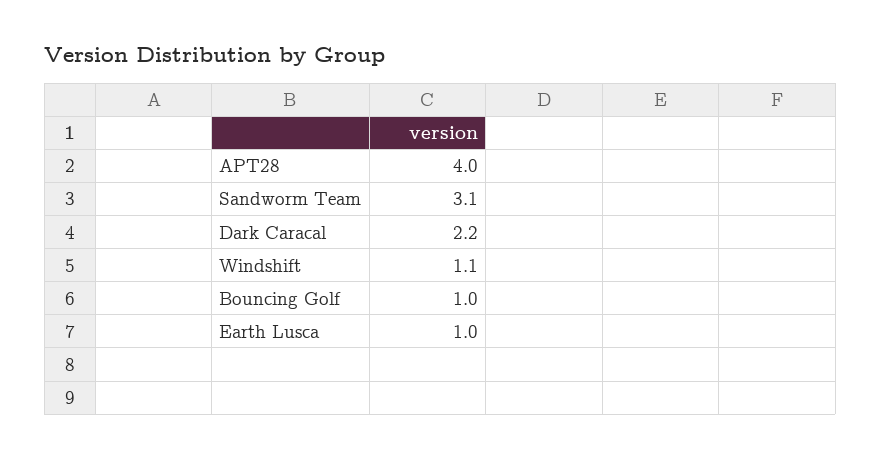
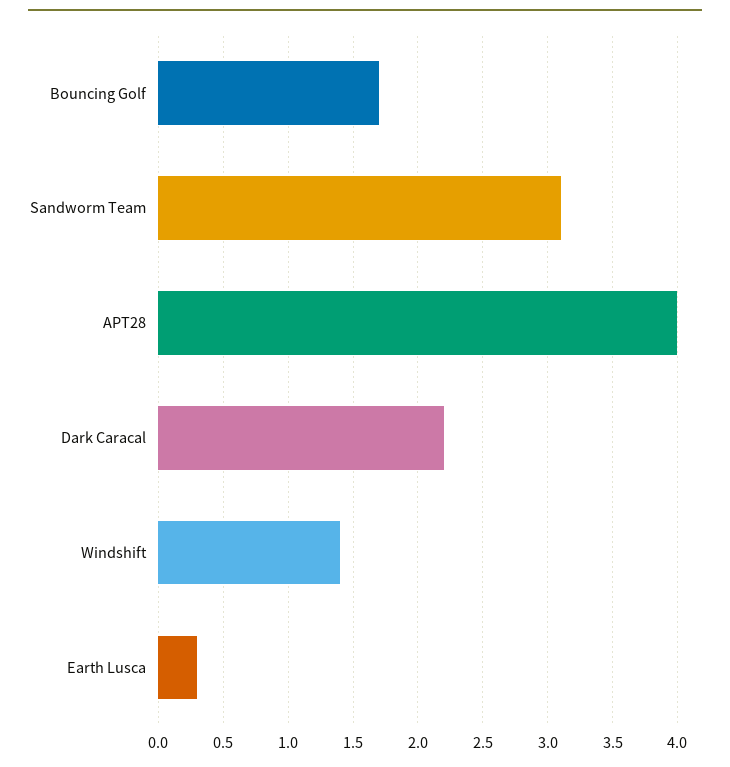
  {
    "APT28": 4,
    "Sandworm Team": 3.1,
    "Dark Caracal": 2.2,
-   "Windshift": 1.1,
+   "Windshift": 1.4,
-   "Bouncing Golf": 1,
+   "Bouncing Golf": 1.7,
-   "Earth Lusca": 1
+   "Earth Lusca": 0.3
  }

